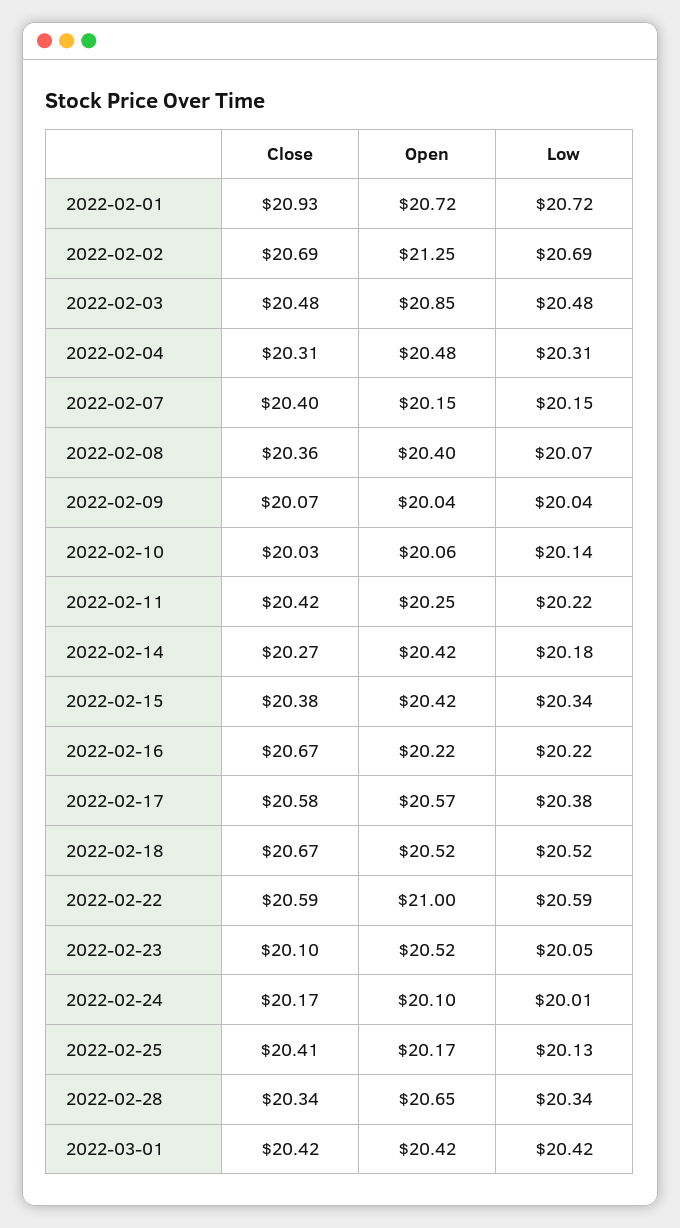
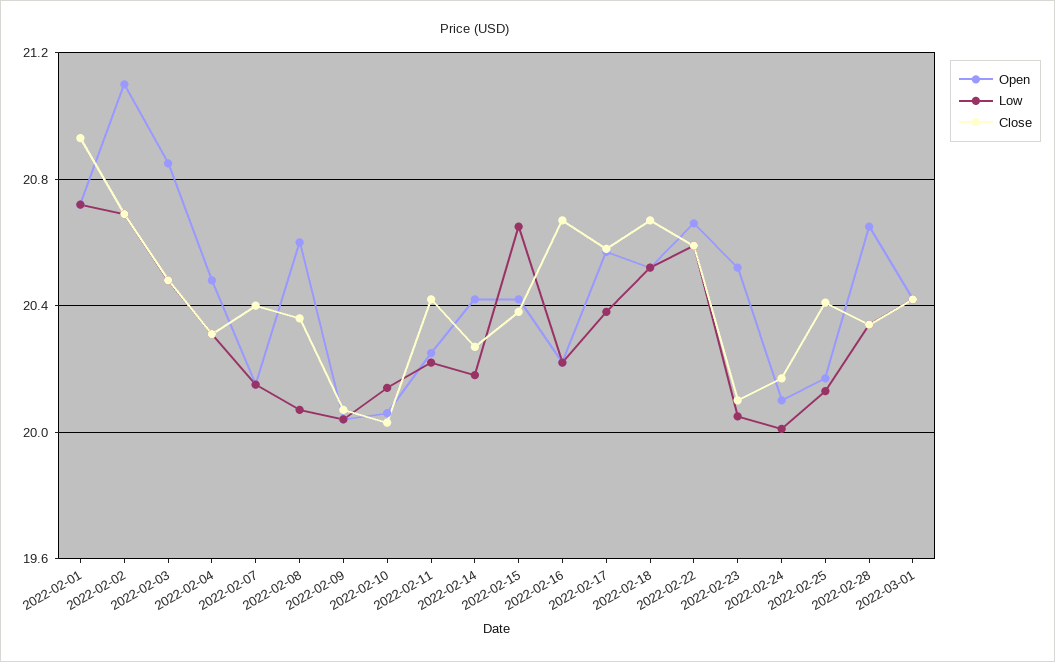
  {
    "Close": {
      "2022-02-01": 20.93,
      "2022-02-02": 20.69,
      "2022-02-03": 20.48,
      "2022-02-04": 20.31,
      "2022-02-07": 20.4,
      "2022-02-08": 20.36,
      "2022-02-09": 20.07,
      "2022-02-10": 20.03,
      "2022-02-11": 20.42,
      "2022-02-14": 20.27,
      "2022-02-15": 20.38,
      "2022-02-16": 20.67,
      "2022-02-17": 20.58,
      "2022-02-18": 20.67,
      "2022-02-22": 20.59,
      "2022-02-23": 20.1,
      "2022-02-24": 20.17,
      "2022-02-25": 20.41,
      "2022-02-28": 20.34,
      "2022-03-01": 20.42
    },
    "Open": {
      "2022-02-01": 20.72,
-     "2022-02-02": 21.25,
+     "2022-02-02": 21.1,
      "2022-02-03": 20.85,
      "2022-02-04": 20.48,
      "2022-02-07": 20.15,
-     "2022-02-08": 20.4,
+     "2022-02-08": 20.6,
      "2022-02-09": 20.04,
      "2022-02-10": 20.06,
      "2022-02-11": 20.25,
      "2022-02-14": 20.42,
      "2022-02-15": 20.42,
      "2022-02-16": 20.22,
      "2022-02-17": 20.57,
      "2022-02-18": 20.52,
-     "2022-02-22": 21,
+     "2022-02-22": 20.65,
      "2022-02-23": 20.52,
      "2022-02-24": 20.1,
      "2022-02-25": 20.17,
      "2022-02-28": 20.65,
      "2022-03-01": 20.42
    },
    "Low": {
      "2022-02-01": 20.72,
      "2022-02-02": 20.69,
      "2022-02-03": 20.48,
      "2022-02-04": 20.31,
      "2022-02-07": 20.15,
      "2022-02-08": 20.07,
      "2022-02-09": 20.04,
      "2022-02-10": 20.14,
      "2022-02-11": 20.22,
      "2022-02-14": 20.18,
-     "2022-02-15": 20.34,
+     "2022-02-15": 20.65,
      "2022-02-16": 20.22,
      "2022-02-17": 20.38,
      "2022-02-18": 20.52,
      "2022-02-22": 20.59,
      "2022-02-23": 20.05,
      "2022-02-24": 20.01,
      "2022-02-25": 20.13,
      "2022-02-28": 20.34,
      "2022-03-01": 20.42
    }
  }

